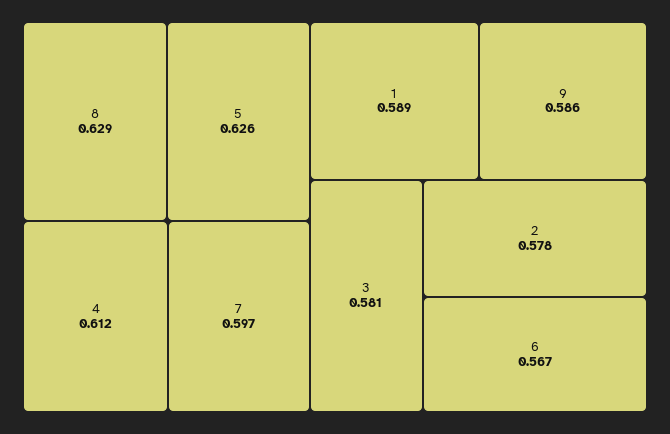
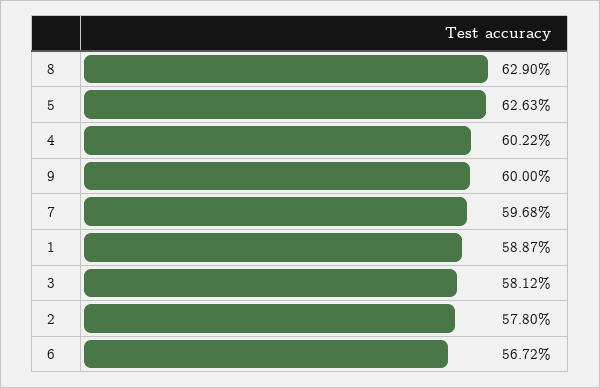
  {
    "8": 0.629,
    "5": 0.6263,
-   "4": 0.612,
+   "4": 0.6022,
    "7": 0.5968,
    "1": 0.5887,
-   "9": 0.586,
+   "9": 0.6,
    "3": 0.5812,
    "2": 0.578,
    "6": 0.5672
  }

